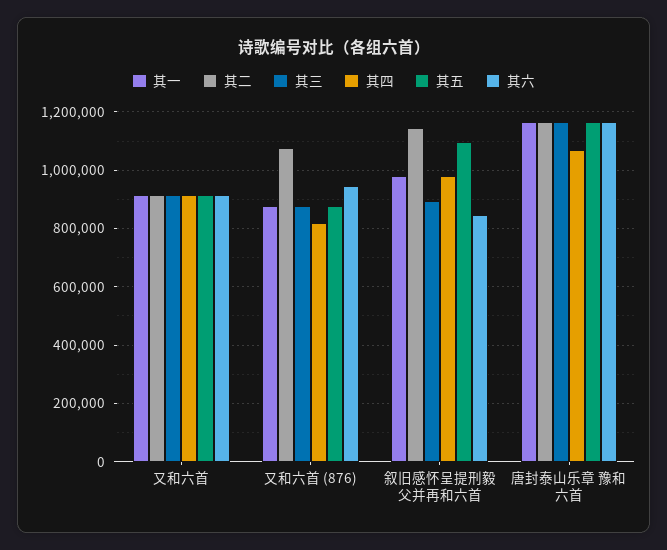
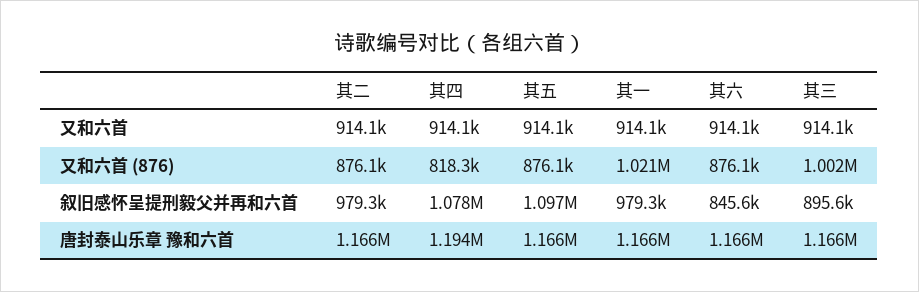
  {
    "其一": {
      "又和六首": 914100,
-     "又和六首 (876)": 875000,
+     "又和六首 (876)": 1021000,
      "叙旧感怀呈提刑毅父并再和六首": 979300,
      "唐封泰山乐章 豫和六首": 1166000
    },
    "其二": {
      "又和六首": 914100,
-     "又和六首 (876)": 1075000,
+     "又和六首 (876)": 876100,
-     "叙旧感怀呈提刑毅父并再和六首": 1150000,
+     "叙旧感怀呈提刑毅父并再和六首": 979300,
      "唐封泰山乐章 豫和六首": 1166000
    },
    "其三": {
      "又和六首": 914100,
-     "又和六首 (876)": 875000,
+     "又和六首 (876)": 1002000,
      "叙旧感怀呈提刑毅父并再和六首": 895600,
      "唐封泰山乐章 豫和六首": 1166000
    },
    "其四": {
      "又和六首": 914100,
      "又和六首 (876)": 818300,
-     "叙旧感怀呈提刑毅父并再和六首": 975000,
+     "叙旧感怀呈提刑毅父并再和六首": 1078000,
-     "唐封泰山乐章 豫和六首": 1075000
+     "唐封泰山乐章 豫和六首": 1194000
    },
    "其五": {
      "又和六首": 914100,
      "又和六首 (876)": 876100,
      "叙旧感怀呈提刑毅父并再和六首": 1097000,
      "唐封泰山乐章 豫和六首": 1166000
    },
    "其六": {
      "又和六首": 914100,
-     "又和六首 (876)": 950000,
+     "又和六首 (876)": 876100,
      "叙旧感怀呈提刑毅父并再和六首": 845600,
      "唐封泰山乐章 豫和六首": 1166000
    }
  }

